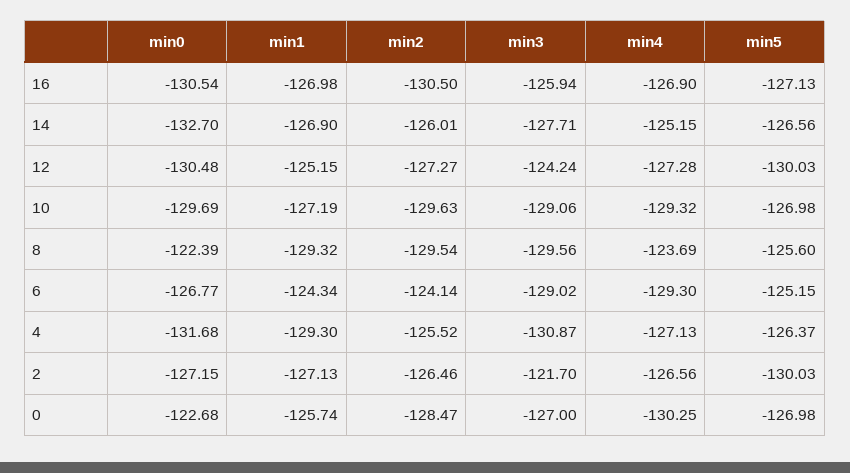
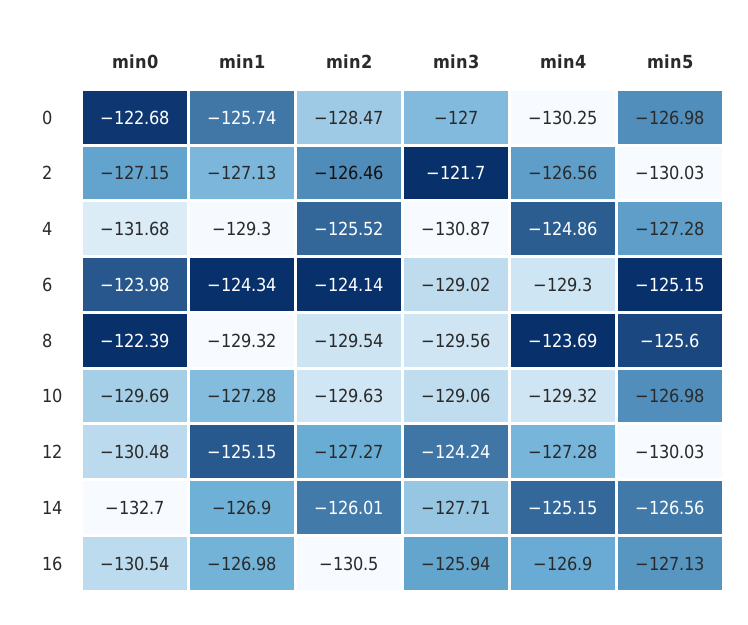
  {
    "min0": {
      "16": -130.54,
      "14": -132.7,
      "12": -130.48,
      "10": -129.69,
      "8": -122.39,
-     "6": -126.77,
+     "6": -123.98,
      "4": -131.68,
      "2": -127.15,
      "0": -122.68
    },
    "min1": {
      "16": -126.98,
      "14": -126.9,
      "12": -125.15,
-     "10": -127.19,
+     "10": -127.28,
      "8": -129.32,
      "6": -124.34,
      "4": -129.3,
      "2": -127.13,
      "0": -125.74
    },
    "min2": {
      "16": -130.5,
      "14": -126.01,
      "12": -127.27,
      "10": -129.63,
      "8": -129.54,
      "6": -124.14,
      "4": -125.52,
      "2": -126.46,
      "0": -128.47
    },
    "min3": {
      "16": -125.94,
      "14": -127.71,
      "12": -124.24,
      "10": -129.06,
      "8": -129.56,
      "6": -129.02,
      "4": -130.87,
      "2": -121.7,
      "0": -127
    },
    "min4": {
      "16": -126.9,
      "14": -125.15,
      "12": -127.28,
      "10": -129.32,
      "8": -123.69,
      "6": -129.3,
-     "4": -127.13,
+     "4": -124.86,
      "2": -126.56,
      "0": -130.25
    },
    "min5": {
      "16": -127.13,
      "14": -126.56,
      "12": -130.03,
      "10": -126.98,
      "8": -125.6,
      "6": -125.15,
-     "4": -126.37,
+     "4": -127.28,
      "2": -130.03,
      "0": -126.98
    }
  }

